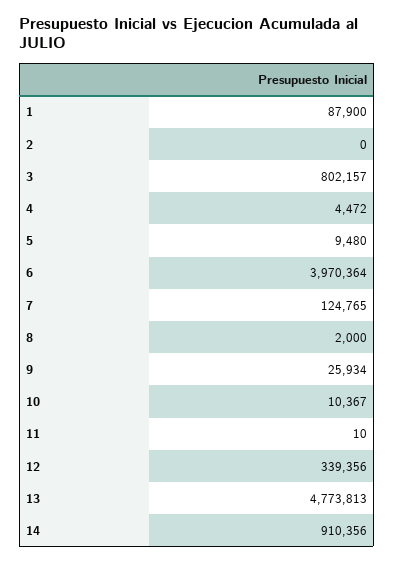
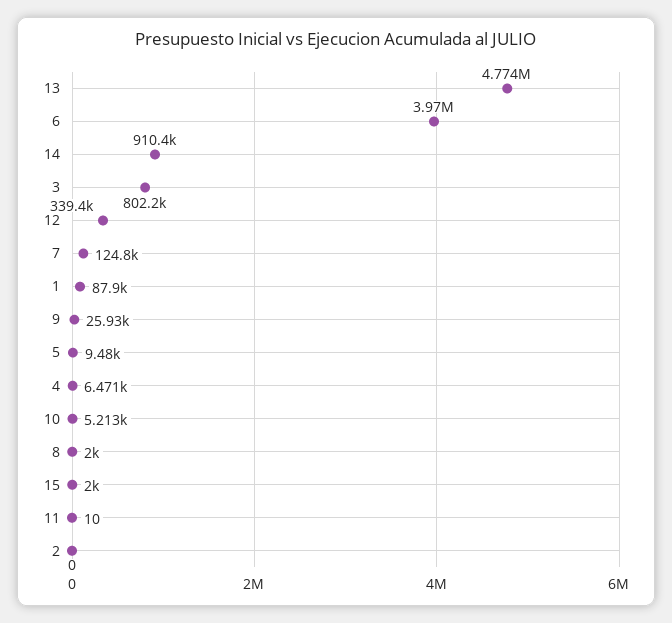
  {
    "1": 87900,
    "2": 0,
    "3": 802157,
-   "4": 4472,
+   "4": 6471,
    "5": 9480,
    "6": 3970364,
    "7": 124765,
    "8": 2000,
    "9": 25934,
-   "10": 10367,
+   "10": 5213,
    "11": 10,
    "12": 339356,
    "13": 4773813,
-   "14": 910356
+   "14": 910356,
+   "15": 2000
  }

